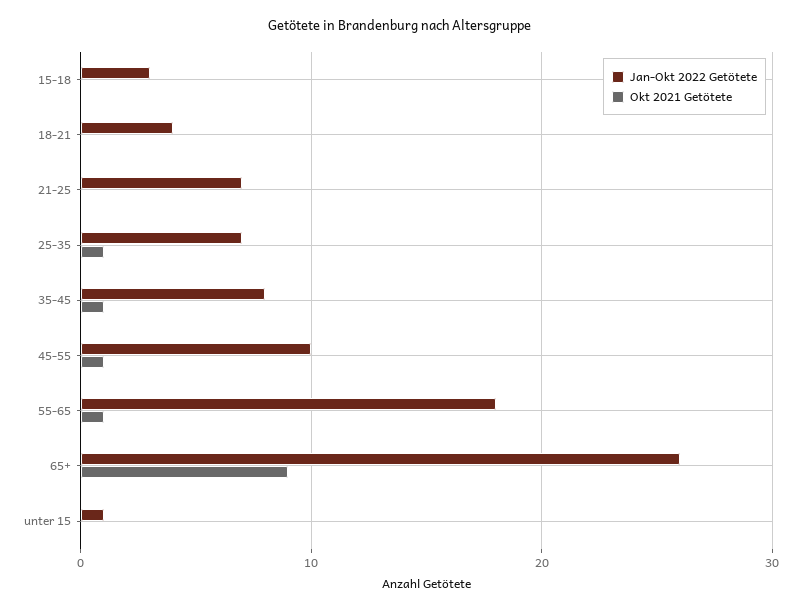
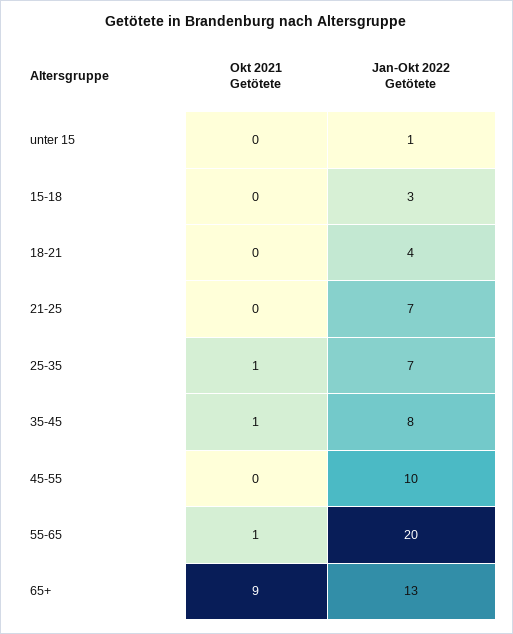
  {
    "Jan-Okt 2022 Getötete": {
      "15-18": 3,
      "18-21": 4,
      "21-25": 7,
      "25-35": 7,
      "35-45": 8,
      "45-55": 10,
-     "55-65": 18,
+     "55-65": 20,
-     "65+": 26,
+     "65+": 13,
      "unter 15": 1
    },
    "Okt 2021 Getötete": {
      "15-18": 0,
      "18-21": 0,
      "21-25": 0,
      "25-35": 1,
      "35-45": 1,
-     "45-55": 1,
+     "45-55": 0,
      "55-65": 1,
      "65+": 9,
      "unter 15": 0
    }
  }

